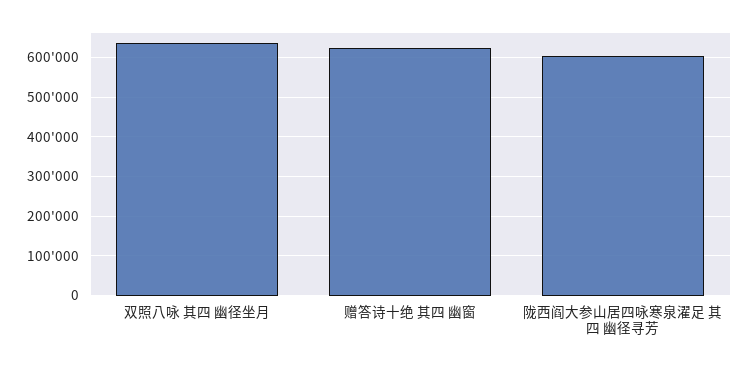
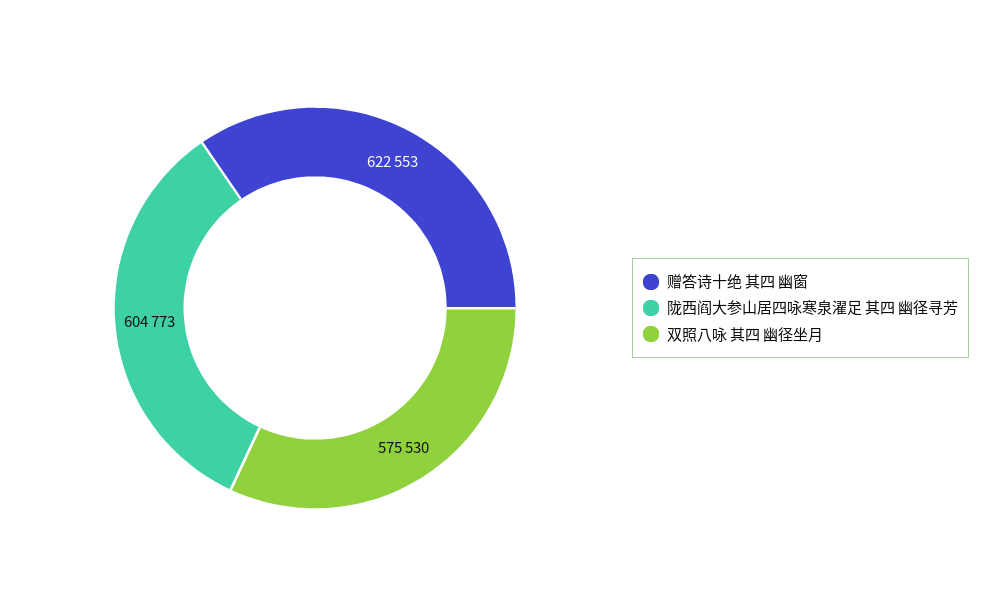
  {
-   "双照八咏 其四 幽径坐月": 640000,
+   "双照八咏 其四 幽径坐月": 575530,
    "赠答诗十绝 其四 幽窗": 622553,
    "陇西阎大参山居四咏寒泉濯足 其四 幽径寻芳": 604773
  }

